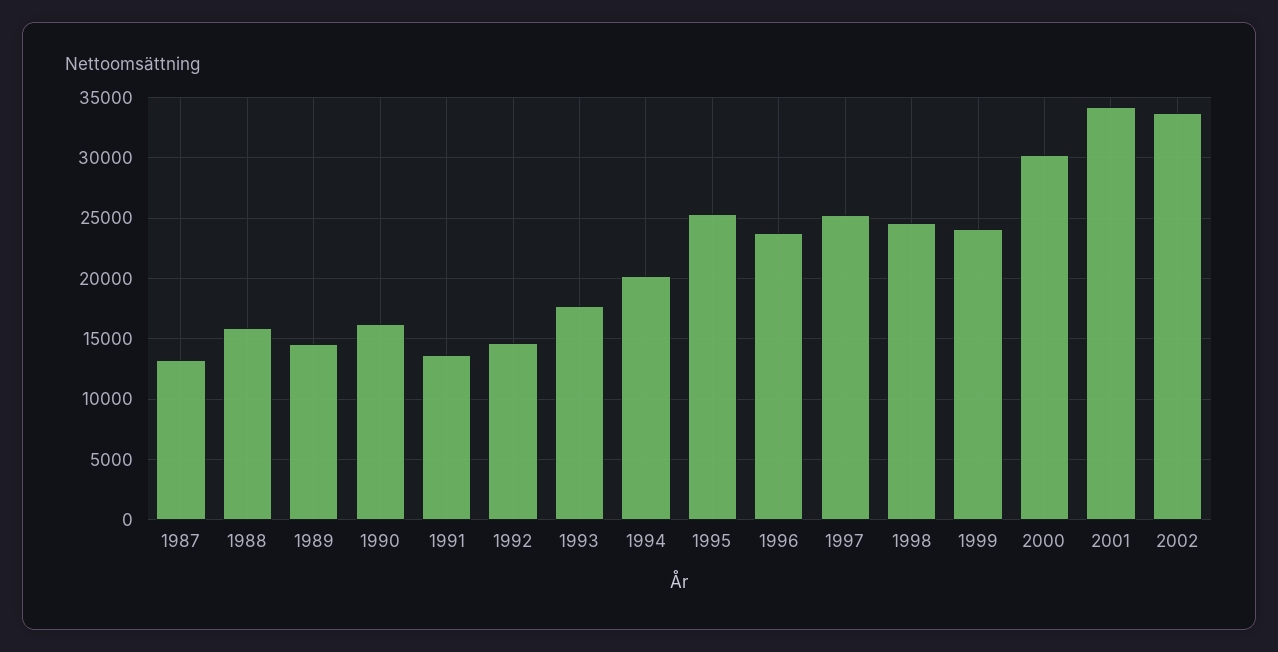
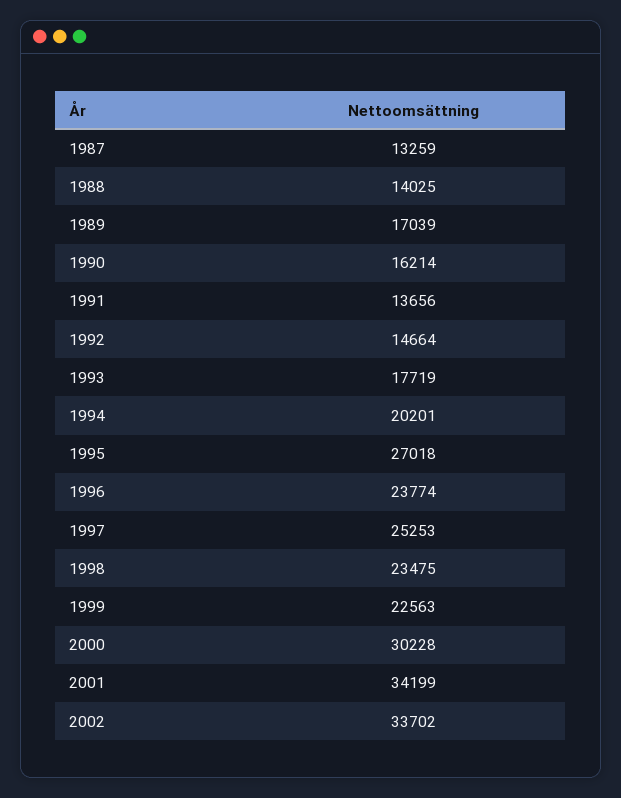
  {
    "1987": 13259,
-   "1988": 16000,
+   "1988": 14025,
-   "1989": 14500,
+   "1989": 17039,
    "1990": 16214,
    "1991": 13656,
    "1992": 14664,
    "1993": 17719,
    "1994": 20201,
-   "1995": 25500,
+   "1995": 27018,
    "1996": 23774,
    "1997": 25253,
-   "1998": 24500,
+   "1998": 23475,
-   "1999": 24000,
+   "1999": 22563,
    "2000": 30228,
    "2001": 34199,
    "2002": 33702
  }

